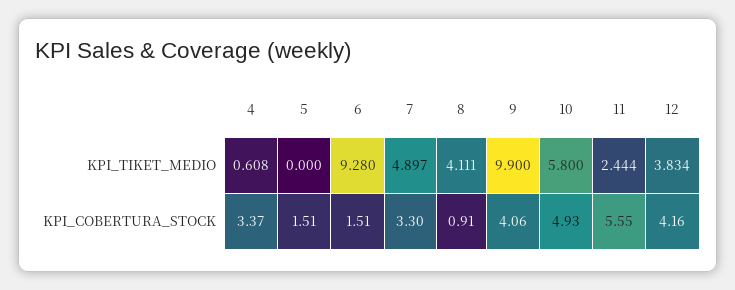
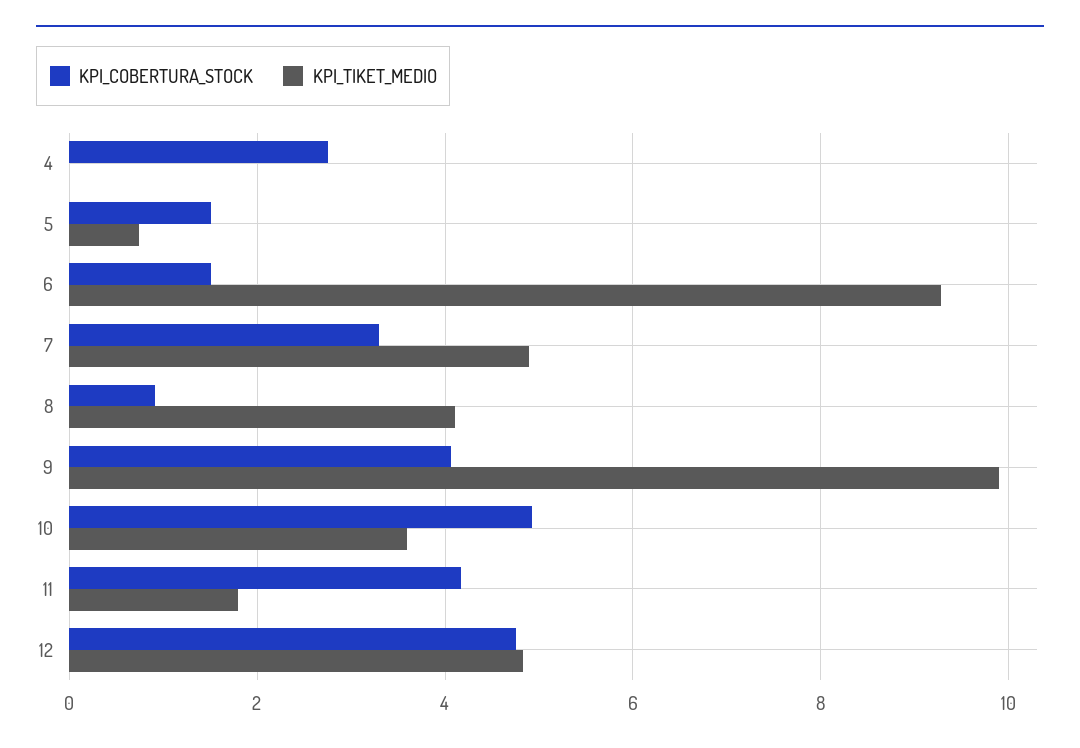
  {
    "KPI_TIKET_MEDIO": {
-     "4": 0.608,
+     "4": 0,
-     "5": 0,
+     "5": 0.8,
      "6": 9.28,
      "7": 4.897,
      "8": 4.111,
      "9": 9.9,
-     "10": 5.8,
+     "10": 3.6,
-     "11": 2.444,
+     "11": 1.8,
-     "12": 3.834
+     "12": 4.8
    },
    "KPI_COBERTURA_STOCK": {
-     "4": 3.37,
+     "4": 2.8,
      "5": 1.51,
      "6": 1.51,
      "7": 3.3,
      "8": 0.91,
      "9": 4.06,
      "10": 4.93,
-     "11": 5.55,
+     "11": 4.2,
-     "12": 4.16
+     "12": 4.8
    }
  }

